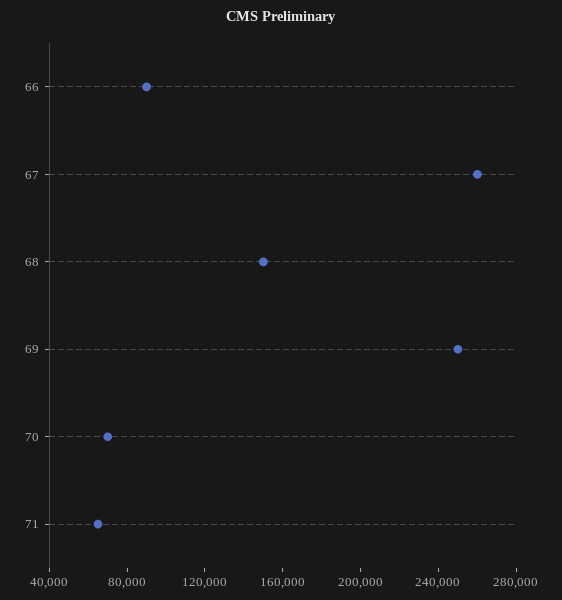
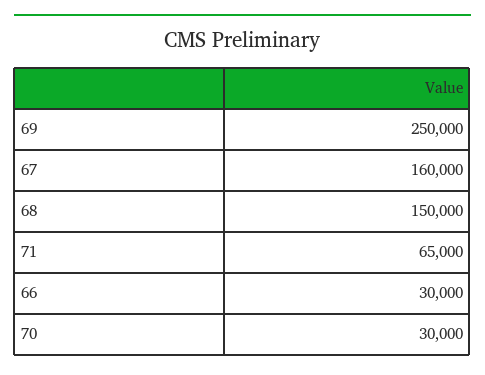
  {
-   "66": 90000,
+   "66": 30000,
-   "67": 260000,
+   "67": 160000,
    "68": 150000,
    "69": 250000,
-   "70": 70000,
+   "70": 30000,
    "71": 65000
  }

